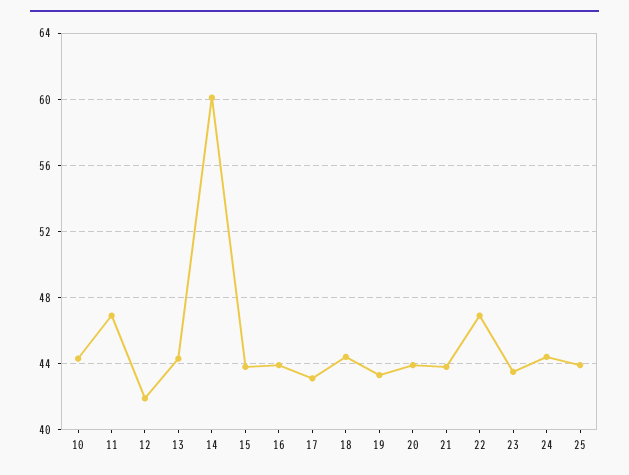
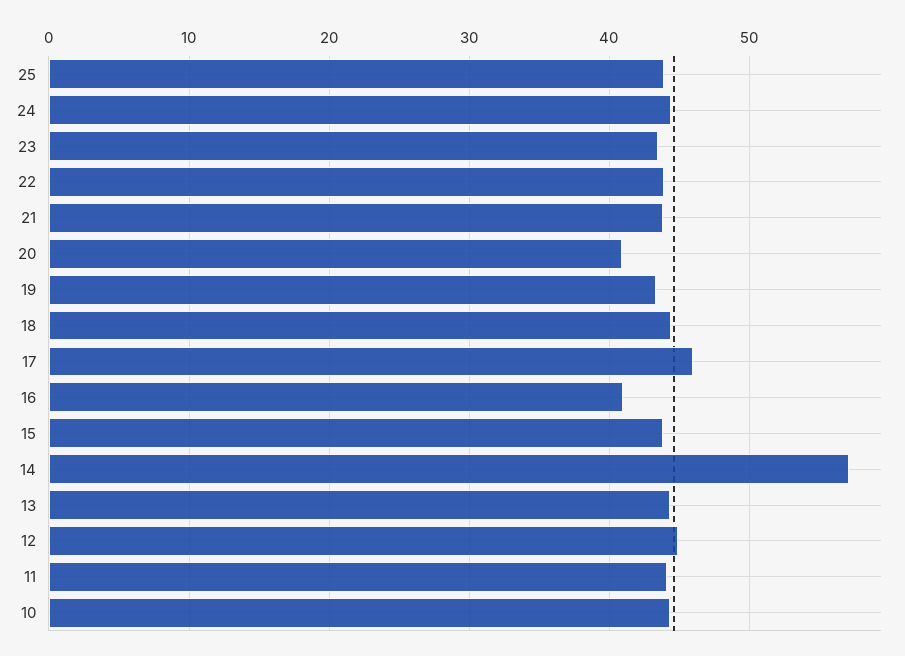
  {
    "10": 44.5,
-   "11": 47,
+   "11": 44,
-   "12": 42,
+   "12": 45,
    "13": 44.5,
-   "14": 60,
+   "14": 57,
    "15": 44,
-   "16": 44,
+   "16": 41,
-   "17": 43,
+   "17": 46,
    "18": 44.5,
    "19": 43.5,
-   "20": 44,
+   "20": 41,
    "21": 44,
-   "22": 47,
+   "22": 44,
    "23": 43.5,
    "24": 44.5,
    "25": 44
  }

